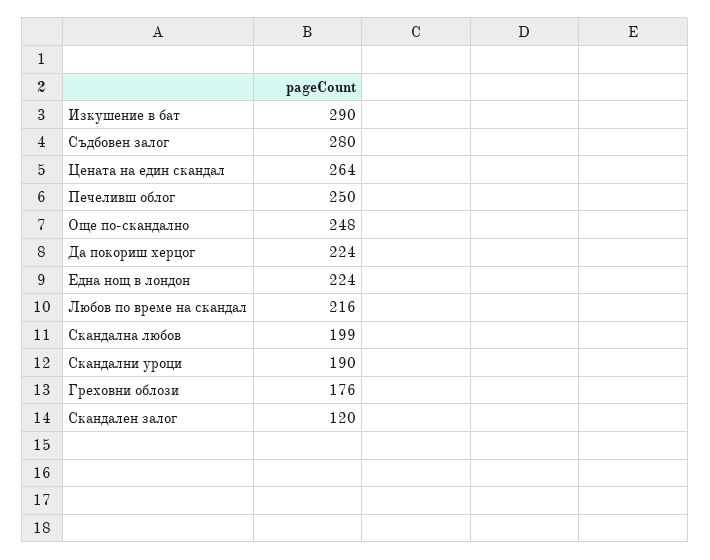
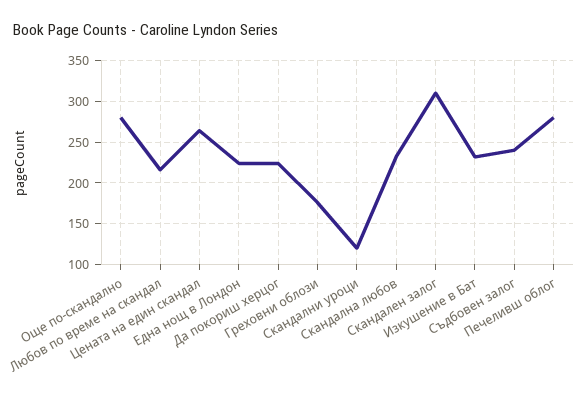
  {
-   "Изкушение в бат": 290,
+   "Изкушение в бат": 230,
-   "Съдбовен залог": 280,
+   "Съдбовен залог": 240,
    "Цената на един скандал": 264,
-   "Печеливш облог": 250,
+   "Печеливш облог": 280,
-   "Още по-скандално": 248,
+   "Още по-скандално": 280,
    "Да покориш херцог": 224,
    "Една нощ в лондон": 224,
    "Любов по време на скандал": 216,
-   "Скандална любов": 199,
+   "Скандална любов": 230,
-   "Скандални уроци": 190,
+   "Скандални уроци": 120,
    "Греховни облози": 176,
-   "Скандален залог": 120
+   "Скандален залог": 310
  }

